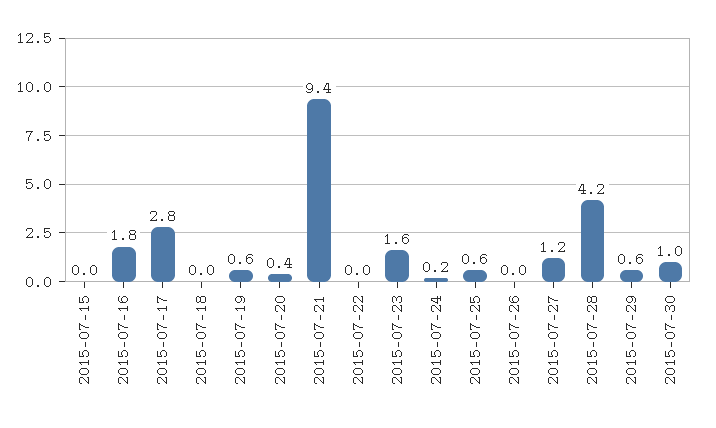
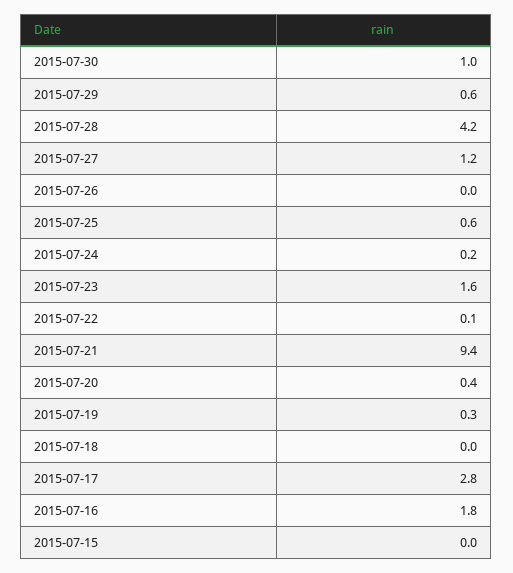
  {
    "2015-07-15": 0,
    "2015-07-16": 1.8,
    "2015-07-17": 2.8,
    "2015-07-18": 0,
-   "2015-07-19": 0.6,
+   "2015-07-19": 0.3,
    "2015-07-20": 0.4,
    "2015-07-21": 9.4,
-   "2015-07-22": 0,
+   "2015-07-22": 0.1,
    "2015-07-23": 1.6,
    "2015-07-24": 0.2,
    "2015-07-25": 0.6,
    "2015-07-26": 0,
    "2015-07-27": 1.2,
    "2015-07-28": 4.2,
    "2015-07-29": 0.6,
    "2015-07-30": 1
  }

